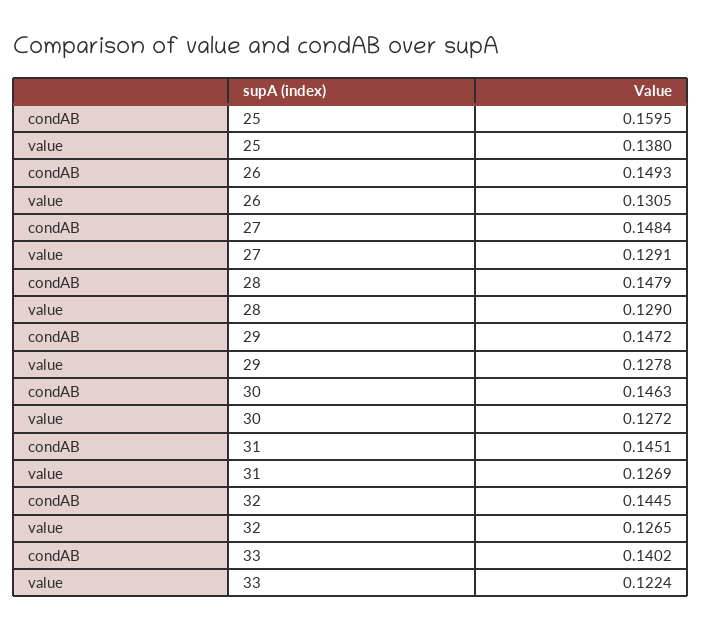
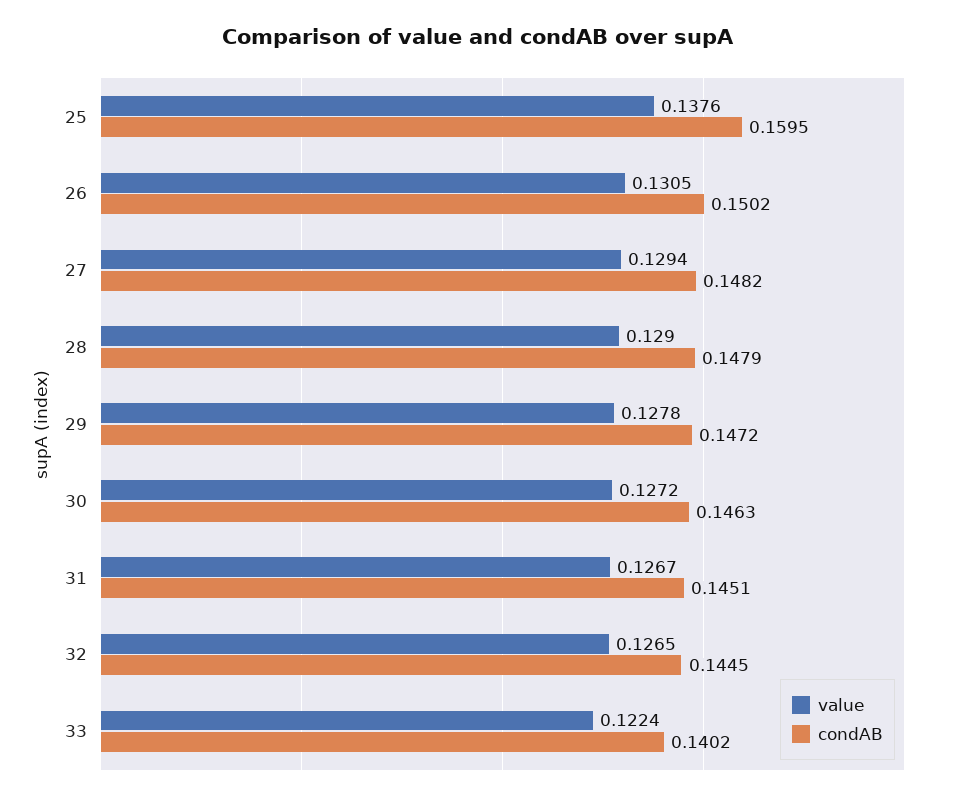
  {
    "condAB": {
      "25": 0.1595,
-     "26": 0.1493,
+     "26": 0.1502,
-     "27": 0.1484,
+     "27": 0.1482,
      "28": 0.1479,
      "29": 0.1472,
      "30": 0.1463,
      "31": 0.1451,
      "32": 0.1445,
      "33": 0.1402
    },
    "value": {
-     "25": 0.138,
+     "25": 0.1376,
      "26": 0.1305,
-     "27": 0.1291,
+     "27": 0.1294,
      "28": 0.129,
      "29": 0.1278,
      "30": 0.1272,
-     "31": 0.1269,
+     "31": 0.1267,
      "32": 0.1265,
      "33": 0.1224
    }
  }

